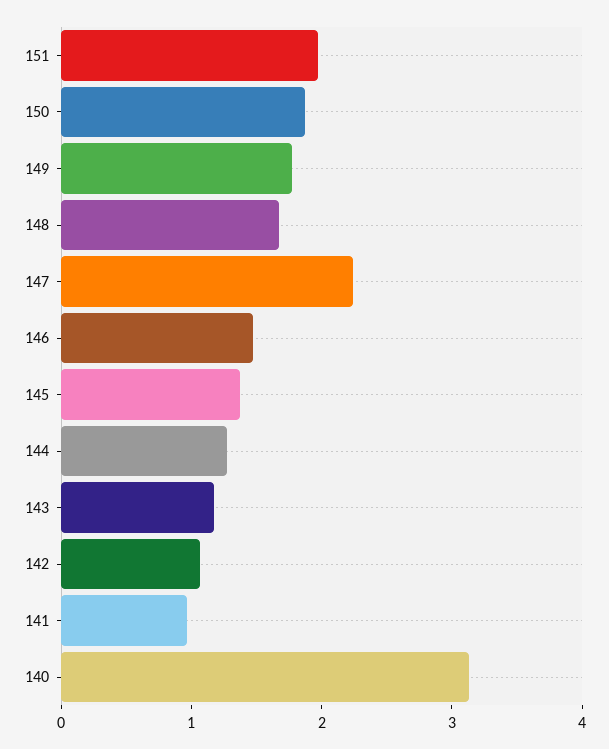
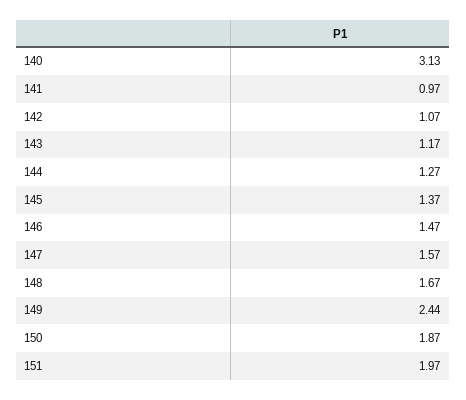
  {
    "151": 1.97,
    "150": 1.87,
-   "149": 1.8,
+   "149": 2.44,
    "148": 1.67,
-   "147": 2.2,
+   "147": 1.57,
    "146": 1.47,
    "145": 1.37,
    "144": 1.27,
    "143": 1.17,
    "142": 1.07,
    "141": 0.97,
    "140": 3.13
  }

